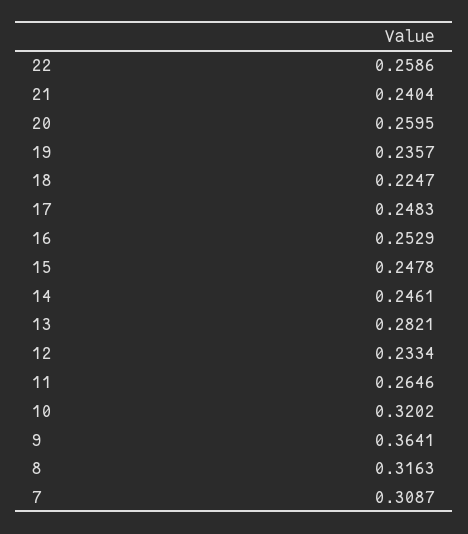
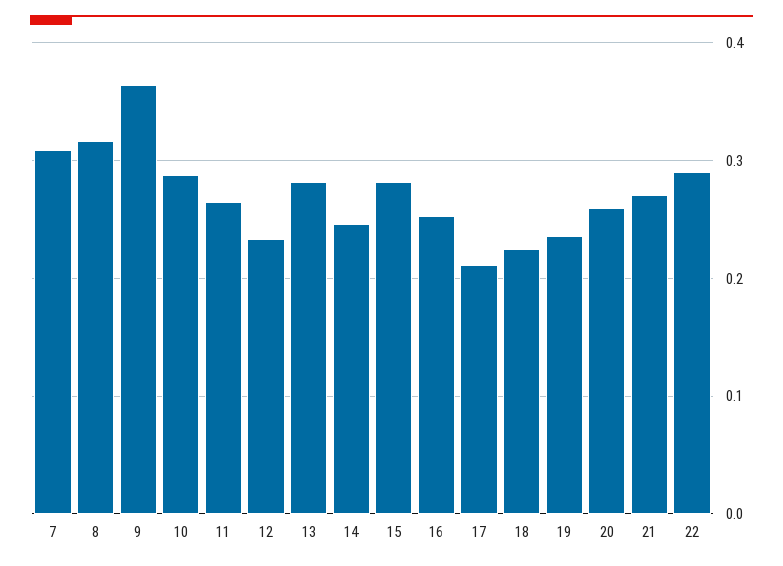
  {
-   "22": 0.2586,
+   "22": 0.29,
-   "21": 0.2404,
+   "21": 0.27,
    "20": 0.2595,
    "19": 0.2357,
    "18": 0.2247,
-   "17": 0.2483,
+   "17": 0.21,
    "16": 0.2529,
-   "15": 0.2478,
+   "15": 0.28,
    "14": 0.2461,
    "13": 0.2821,
    "12": 0.2334,
    "11": 0.2646,
-   "10": 0.3202,
+   "10": 0.29,
    "9": 0.3641,
    "8": 0.3163,
    "7": 0.3087
  }

